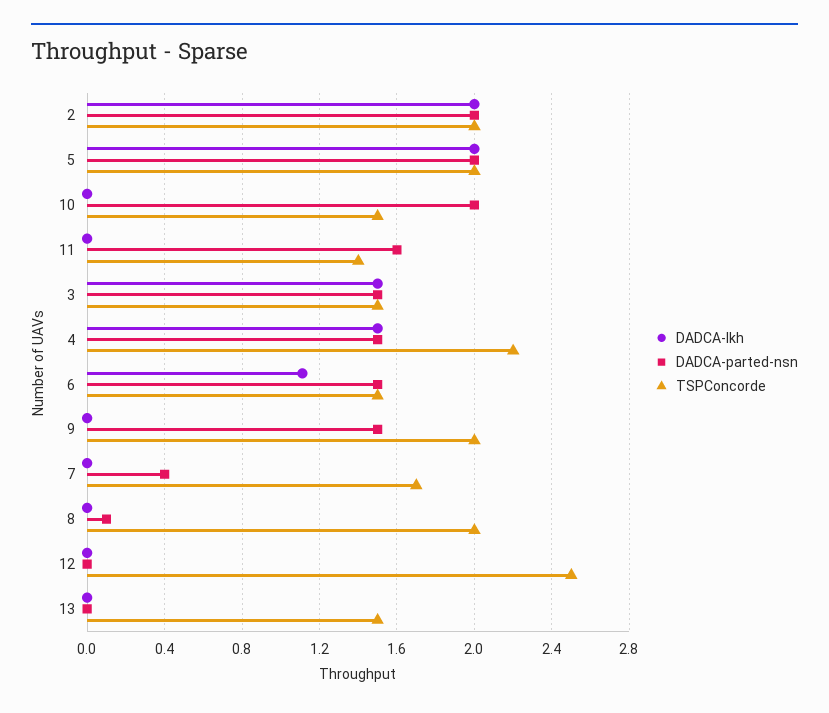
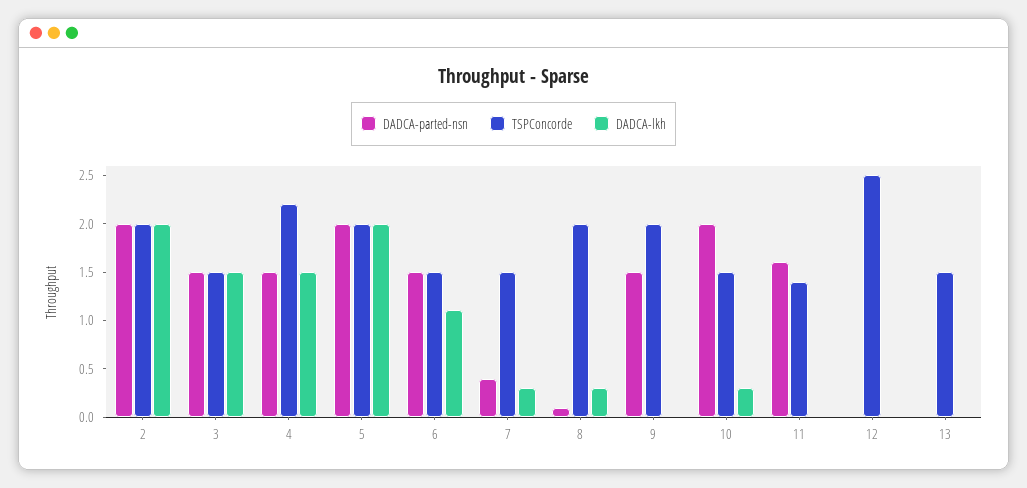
  {
    "DADCA-lkh": {
      "2": 2,
      "5": 2,
-     "10": 0,
+     "10": 0.3,
      "11": 0,
      "3": 1.5,
      "4": 1.5,
      "6": 1.1,
      "9": 0,
-     "7": 0,
+     "7": 0.3,
-     "8": 0,
+     "8": 0.3,
      "12": 0,
      "13": 0
    },
    "DADCA-parted-nsn": {
      "2": 2,
      "5": 2,
      "10": 2,
      "11": 1.6,
      "3": 1.5,
      "4": 1.5,
      "6": 1.5,
      "9": 1.5,
      "7": 0.4,
      "8": 0.1,
      "12": 0,
      "13": 0
    },
    "TSPConcorde": {
      "2": 2,
      "5": 2,
      "10": 1.5,
      "11": 1.4,
      "3": 1.5,
      "4": 2.2,
      "6": 1.5,
      "9": 2,
-     "7": 1.7,
+     "7": 1.5,
      "8": 2,
      "12": 2.5,
      "13": 1.5
    }
  }

